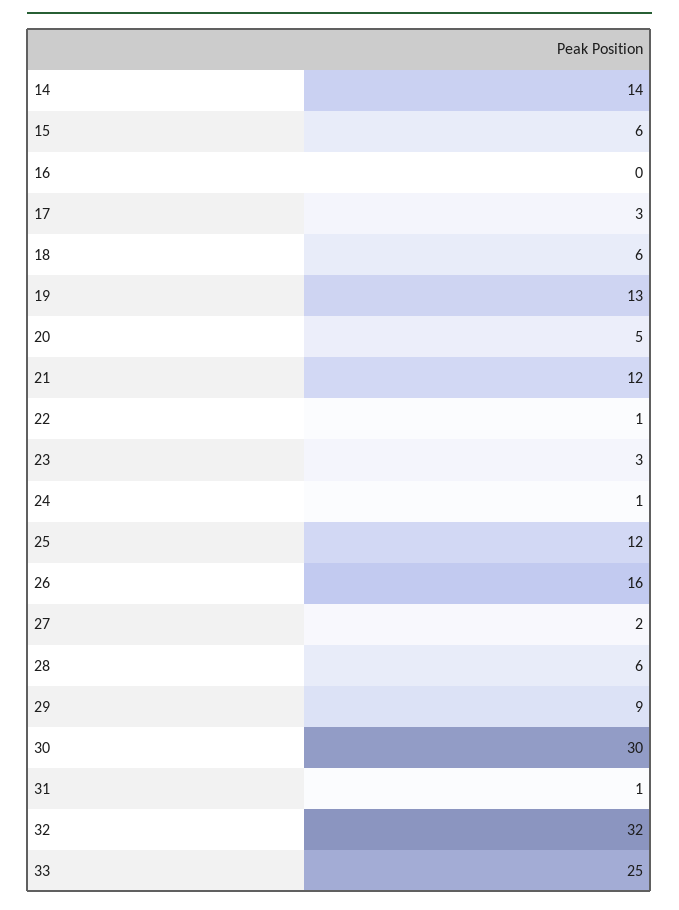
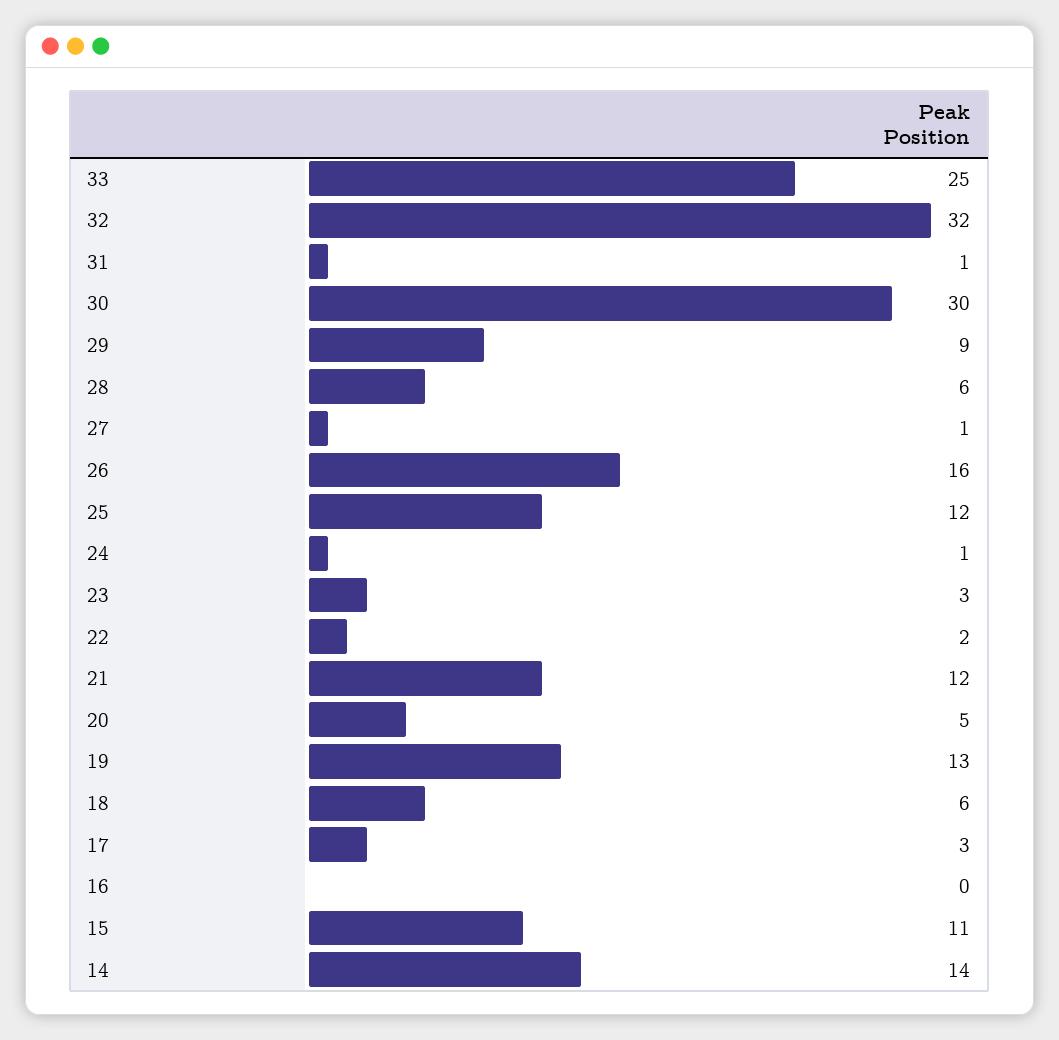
  {
    "14": 14,
-   "15": 6,
+   "15": 11,
    "16": 0,
    "17": 3,
    "18": 6,
    "19": 13,
    "20": 5,
    "21": 12,
-   "22": 1,
+   "22": 2,
    "23": 3,
    "24": 1,
    "25": 12,
    "26": 16,
-   "27": 2,
+   "27": 1,
    "28": 6,
    "29": 9,
    "30": 30,
    "31": 1,
    "32": 32,
    "33": 25
  }

